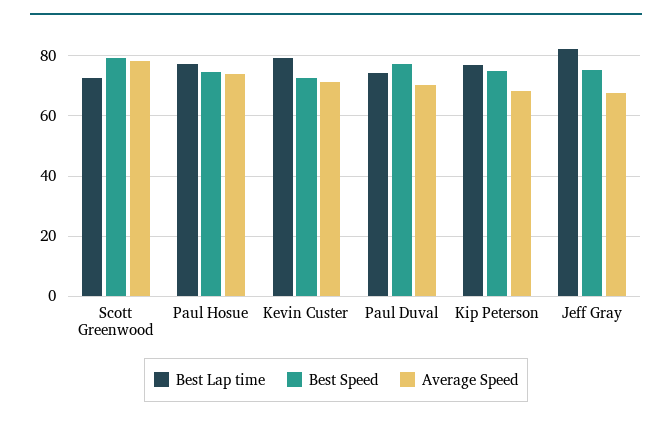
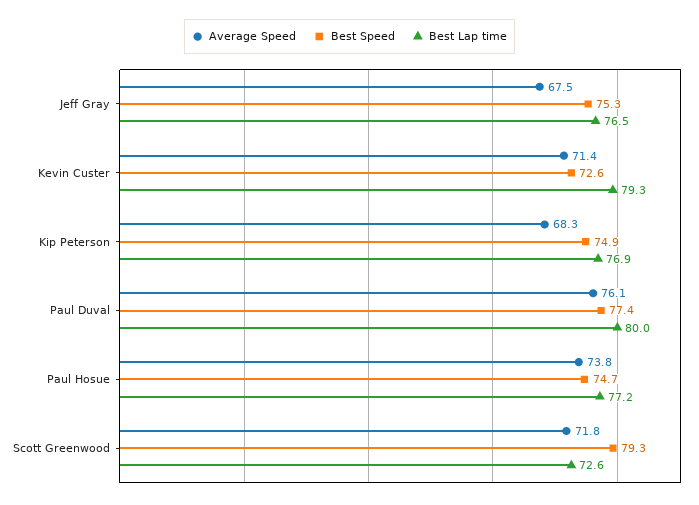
  {
    "Best Lap time": {
      "Scott Greenwood": 72.6,
      "Paul Hosue": 77.2,
      "Kevin Custer": 79.3,
-     "Paul Duval": 74,
+     "Paul Duval": 80,
      "Kip Peterson": 76.9,
-     "Jeff Gray": 82
+     "Jeff Gray": 76.5
    },
    "Best Speed": {
      "Scott Greenwood": 79.3,
      "Paul Hosue": 74.7,
      "Kevin Custer": 72.6,
      "Paul Duval": 77.4,
      "Kip Peterson": 74.9,
      "Jeff Gray": 75.3
    },
    "Average Speed": {
-     "Scott Greenwood": 78,
+     "Scott Greenwood": 71.8,
      "Paul Hosue": 73.8,
      "Kevin Custer": 71.4,
-     "Paul Duval": 70,
+     "Paul Duval": 76.1,
      "Kip Peterson": 68.3,
      "Jeff Gray": 67.5
    }
  }

